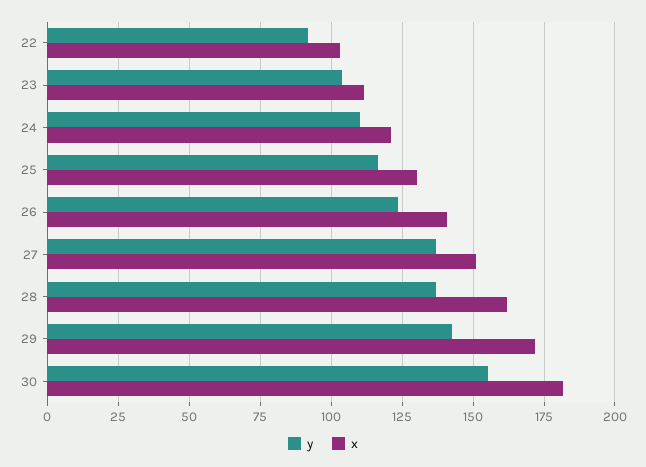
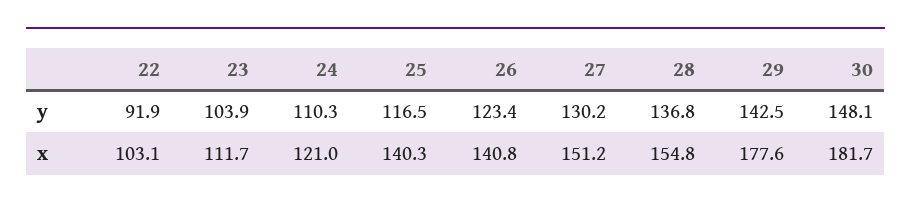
  {
    "y": {
      "22": 91.9,
      "23": 103.9,
      "24": 110.3,
      "25": 116.5,
      "26": 123.4,
-     "27": 137.5,
+     "27": 130.2,
      "28": 136.8,
      "29": 142.5,
-     "30": 155
+     "30": 148.1
    },
    "x": {
      "22": 103.1,
      "23": 111.7,
      "24": 121,
-     "25": 130,
+     "25": 140.3,
      "26": 140.8,
      "27": 151.2,
-     "28": 162.5,
+     "28": 154.8,
-     "29": 172.5,
+     "29": 177.6,
      "30": 181.7
    }
  }

